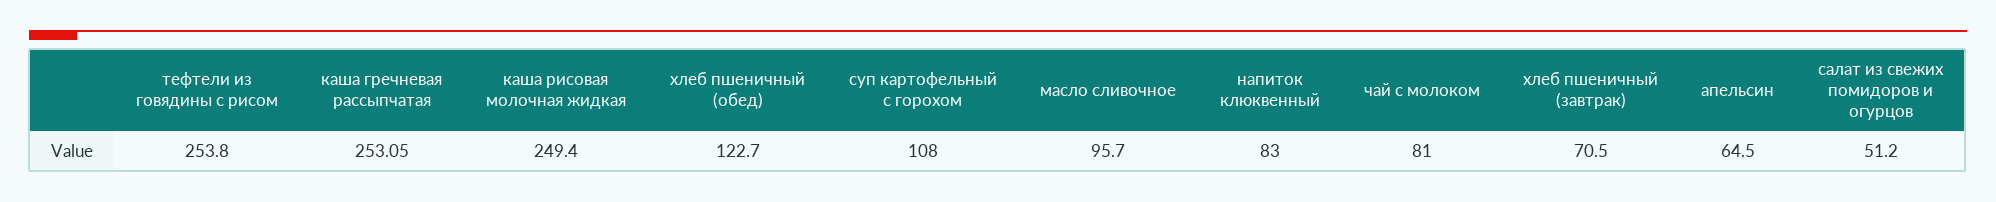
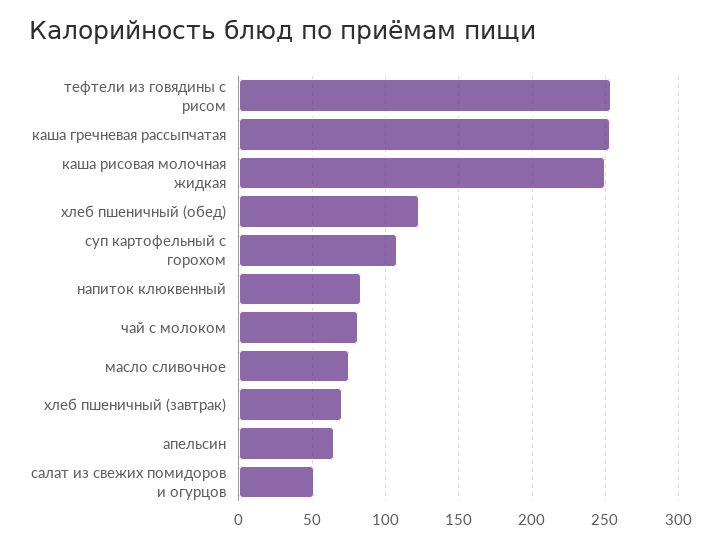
  {
    "тефтели из говядины с рисом": 253.8,
    "каша гречневая рассыпчатая": 253.05,
    "каша рисовая молочная жидкая": 249.4,
    "хлеб пшеничный (обед)": 122.7,
    "суп картофельный с горохом": 108,
-   "масло сливочное": 95.7,
+   "масло сливочное": 75,
    "напиток клюквенный": 83,
    "чай с молоком": 81,
    "хлеб пшеничный (завтрак)": 70.5,
    "апельсин": 64.5,
    "салат из свежих помидоров и огурцов": 51.2
  }

